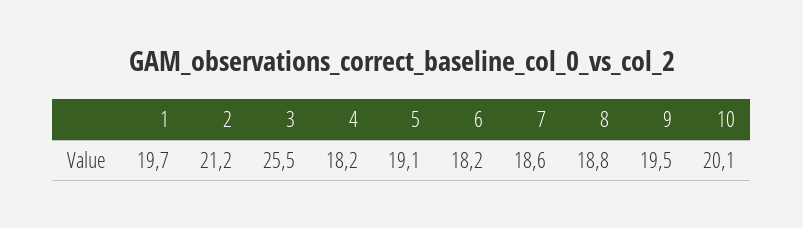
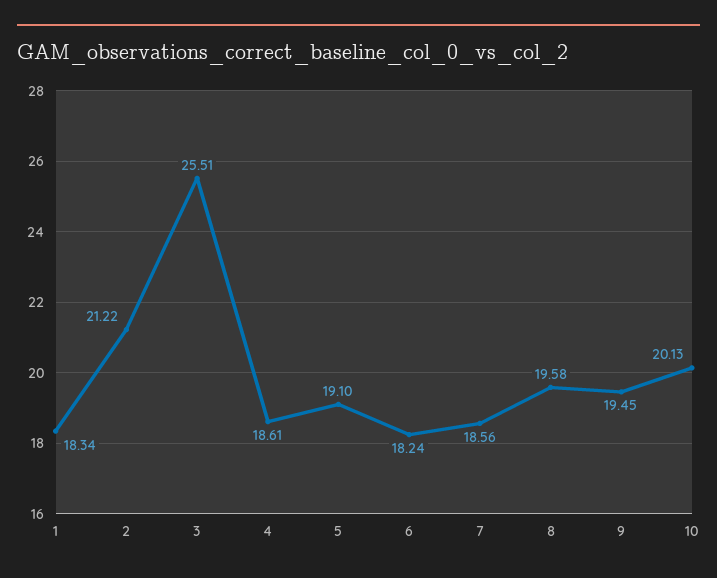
  {
-   "1": 19.7,
+   "1": 18.34,
    "2": 21.22,
    "3": 25.51,
-   "4": 18.2,
+   "4": 18.61,
    "5": 19.1,
    "6": 18.24,
    "7": 18.56,
-   "8": 18.8,
+   "8": 19.58,
    "9": 19.45,
    "10": 20.13
  }

